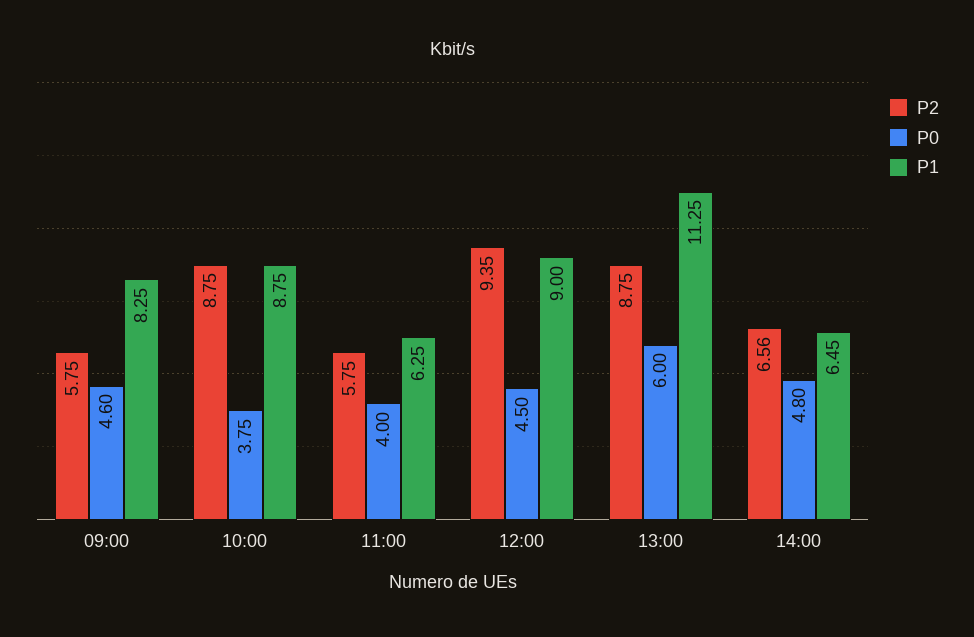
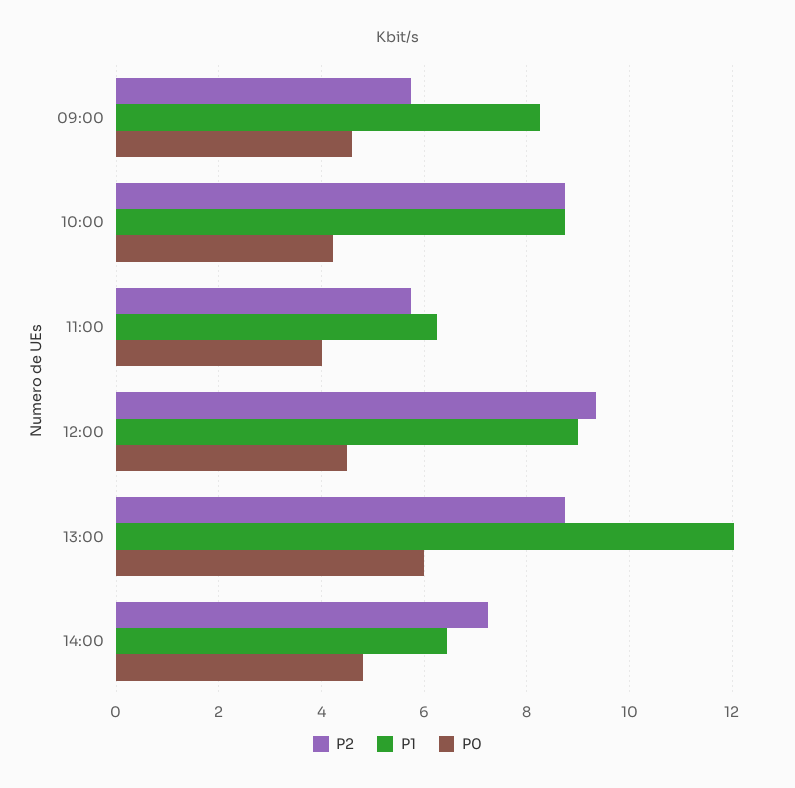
  {
    "P2": {
      "09:00": 5.75,
      "10:00": 8.75,
      "11:00": 5.75,
      "12:00": 9.35,
      "13:00": 8.75,
-     "14:00": 6.56
+     "14:00": 7.2
    },
    "P0": {
      "09:00": 4.6,
-     "10:00": 3.75,
+     "10:00": 4.2,
      "11:00": 4,
      "12:00": 4.5,
      "13:00": 6,
      "14:00": 4.8
    },
    "P1": {
      "09:00": 8.25,
      "10:00": 8.75,
      "11:00": 6.25,
      "12:00": 9,
-     "13:00": 11.25,
+     "13:00": 12,
      "14:00": 6.45
    }
  }

